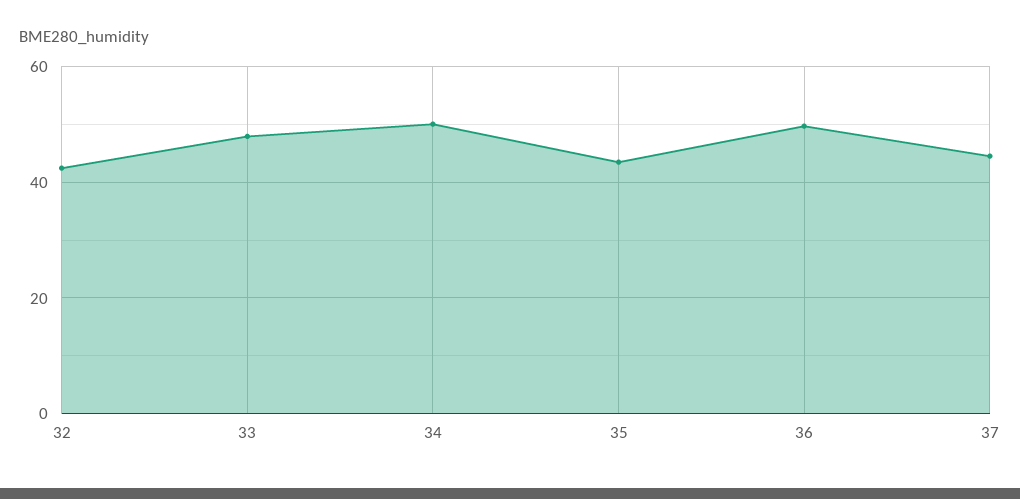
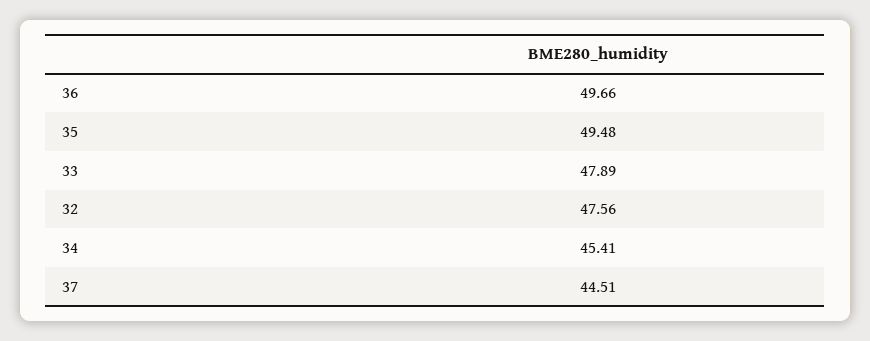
  {
-   "32": 42,
+   "32": 47.56,
    "33": 47.89,
-   "34": 50,
+   "34": 45.41,
-   "35": 44,
+   "35": 49.48,
    "36": 49.66,
    "37": 44.51
  }

